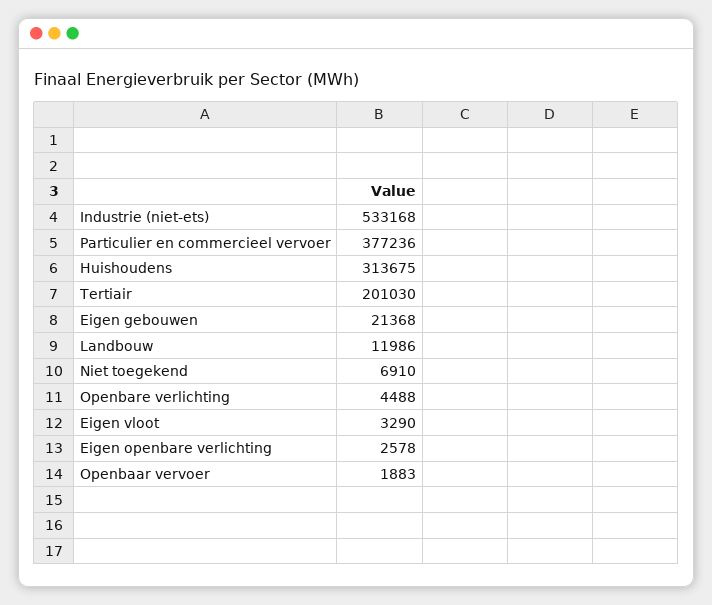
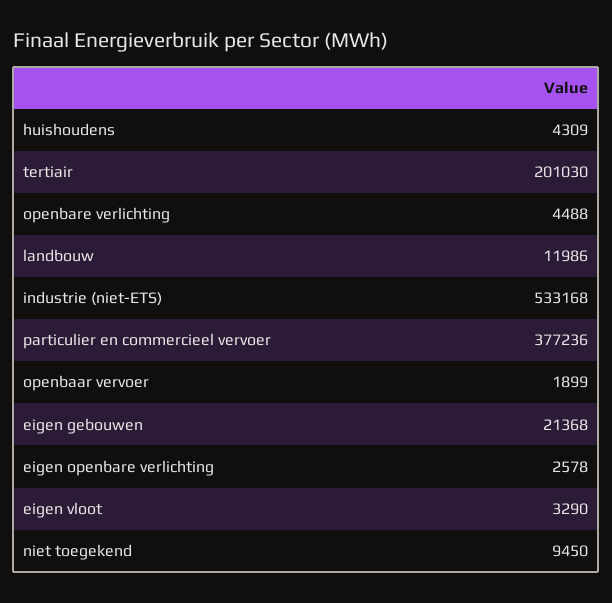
  {
    "Industrie (niet-ets)": 533168,
    "Particulier en commercieel vervoer": 377236,
-   "Huishoudens": 313675,
+   "Huishoudens": 4309,
    "Tertiair": 201030,
    "Eigen gebouwen": 21368,
    "Landbouw": 11986,
-   "Niet toegekend": 6910,
+   "Niet toegekend": 9450,
    "Openbare verlichting": 4488,
    "Eigen vloot": 3290,
    "Eigen openbare verlichting": 2578,
-   "Openbaar vervoer": 1883
+   "Openbaar vervoer": 1899
  }

